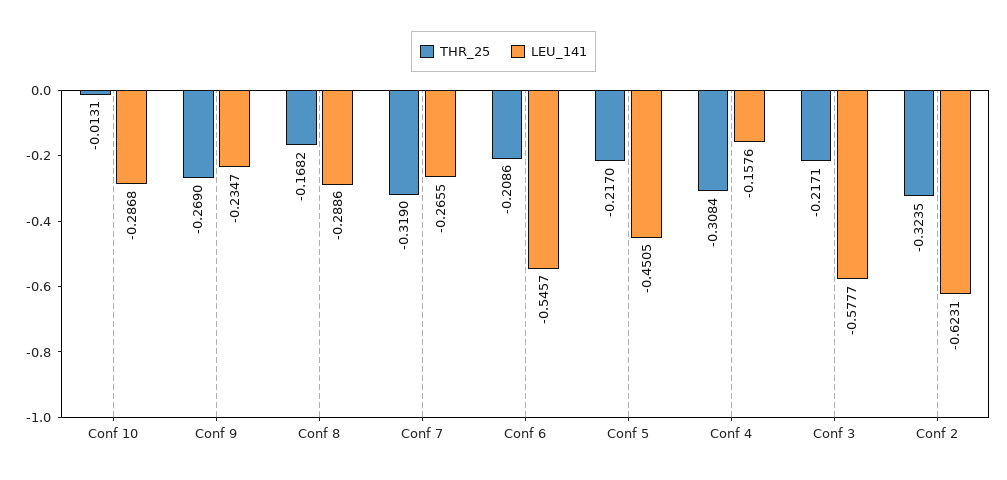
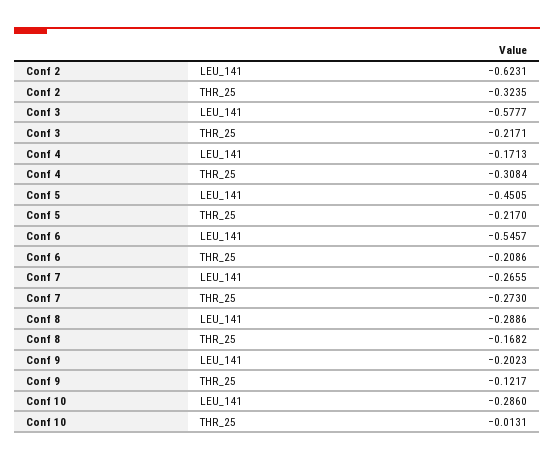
  {
    "THR_25": {
      "Conf 10": -0.0131,
-     "Conf 9": -0.269,
+     "Conf 9": -0.1217,
      "Conf 8": -0.1682,
-     "Conf 7": -0.319,
+     "Conf 7": -0.273,
      "Conf 6": -0.2086,
      "Conf 5": -0.217,
      "Conf 4": -0.3084,
      "Conf 3": -0.2171,
      "Conf 2": -0.3235
    },
    "LEU_141": {
-     "Conf 10": -0.2868,
+     "Conf 10": -0.286,
-     "Conf 9": -0.2347,
+     "Conf 9": -0.2023,
      "Conf 8": -0.2886,
      "Conf 7": -0.2655,
      "Conf 6": -0.5457,
      "Conf 5": -0.4505,
-     "Conf 4": -0.1576,
+     "Conf 4": -0.1713,
      "Conf 3": -0.5777,
      "Conf 2": -0.6231
    }
  }

